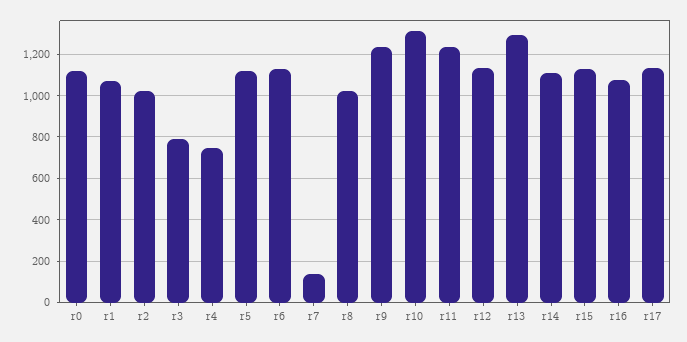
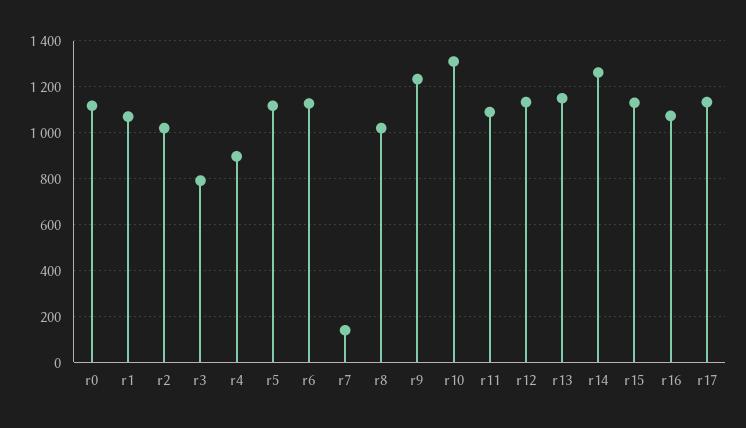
  {
    "r0": 1100,
    "r1": 1050,
    "r2": 1000,
    "r3": 800,
-   "r4": 750,
+   "r4": 900,
    "r5": 1100,
    "r6": 1150,
    "r7": 150,
    "r8": 1000,
    "r9": 1250,
    "r10": 1300,
-   "r11": 1250,
+   "r11": 1100,
    "r12": 1150,
-   "r13": 1300,
+   "r13": 1150,
-   "r14": 1100,
+   "r14": 1250,
    "r15": 1150,
    "r16": 1050,
    "r17": 1150
  }

